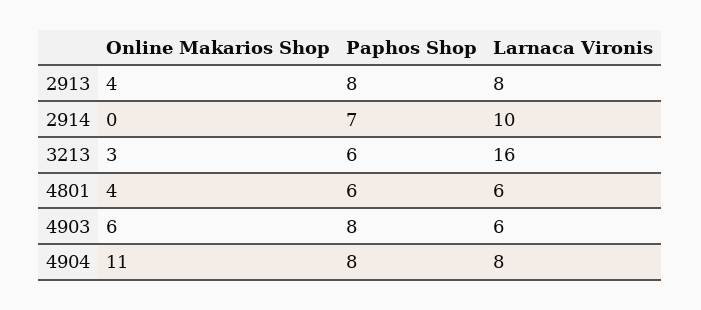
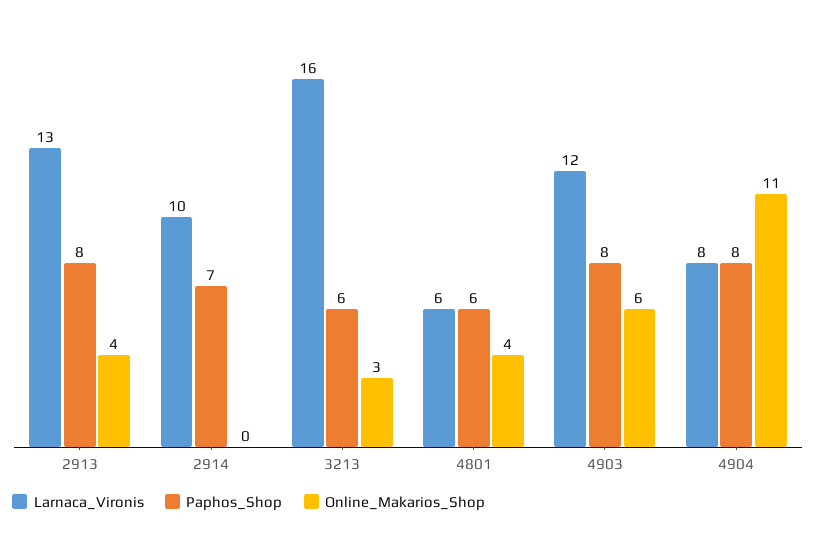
  {
    "Online Makarios Shop": {
      "2913": 4,
      "2914": 0,
      "3213": 3,
      "4801": 4,
      "4903": 6,
      "4904": 11
    },
    "Paphos Shop": {
      "2913": 8,
      "2914": 7,
      "3213": 6,
      "4801": 6,
      "4903": 8,
      "4904": 8
    },
    "Larnaca Vironis": {
-     "2913": 8,
+     "2913": 13,
      "2914": 10,
      "3213": 16,
      "4801": 6,
-     "4903": 6,
+     "4903": 12,
      "4904": 8
    }
  }

